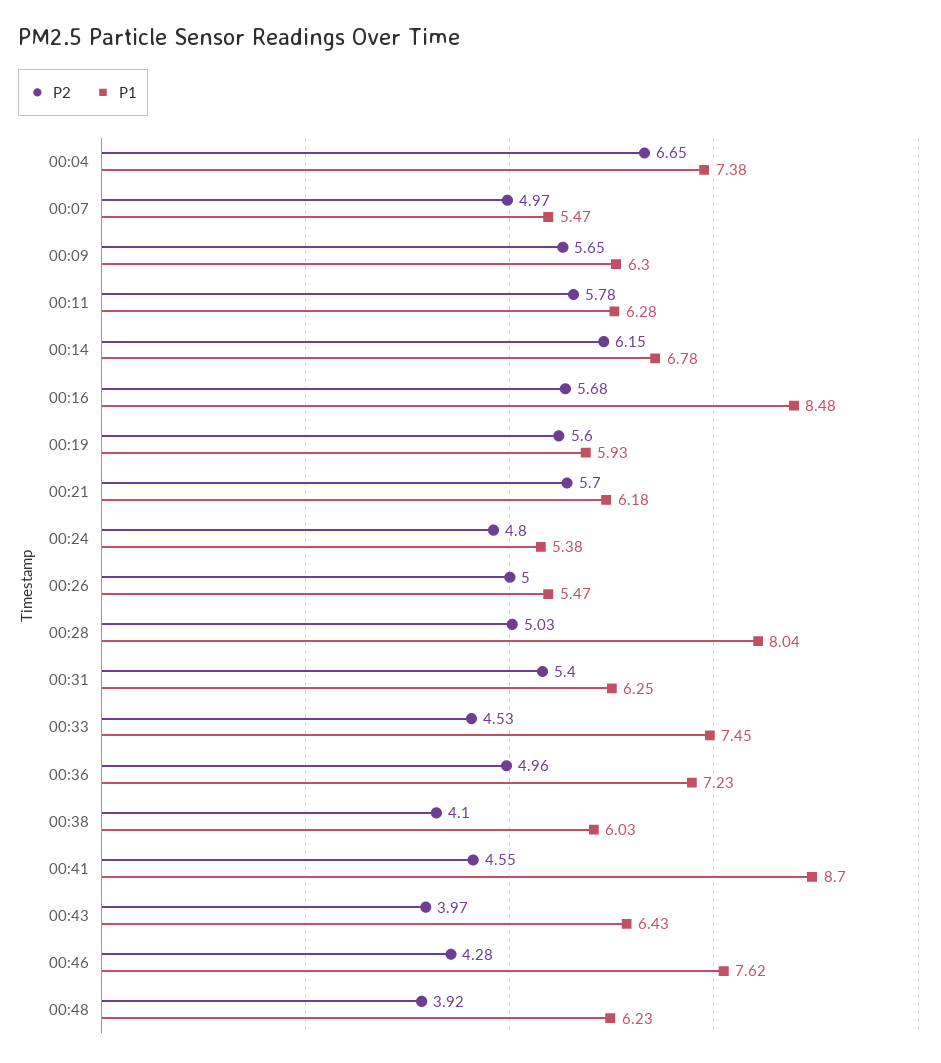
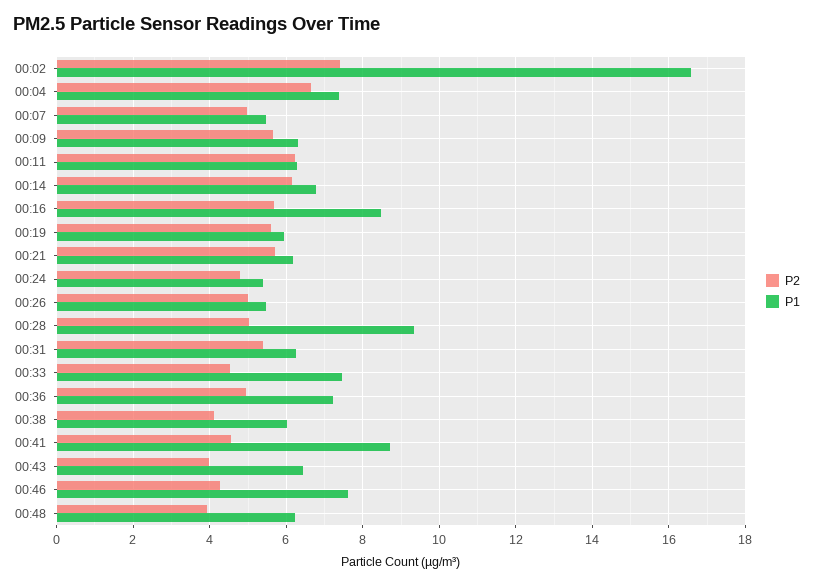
  {
    "P2": {
      "00:04": 6.65,
      "00:07": 4.97,
      "00:09": 5.65,
-     "00:11": 5.78,
+     "00:11": 6.2,
      "00:14": 6.15,
      "00:16": 5.68,
      "00:19": 5.6,
      "00:21": 5.7,
      "00:24": 4.8,
      "00:26": 5,
      "00:28": 5.03,
      "00:31": 5.4,
      "00:33": 4.53,
      "00:36": 4.96,
      "00:38": 4.1,
      "00:41": 4.55,
      "00:43": 3.97,
      "00:46": 4.28,
-     "00:48": 3.92
+     "00:48": 3.92,
+     "00:02": 7.4
    },
    "P1": {
      "00:04": 7.38,
      "00:07": 5.47,
      "00:09": 6.3,
      "00:11": 6.28,
      "00:14": 6.78,
      "00:16": 8.48,
      "00:19": 5.93,
      "00:21": 6.18,
      "00:24": 5.38,
      "00:26": 5.47,
-     "00:28": 8.04,
+     "00:28": 9.4,
      "00:31": 6.25,
      "00:33": 7.45,
      "00:36": 7.23,
      "00:38": 6.03,
      "00:41": 8.7,
      "00:43": 6.43,
      "00:46": 7.62,
-     "00:48": 6.23
+     "00:48": 6.23,
+     "00:02": 16.6
    }
  }

